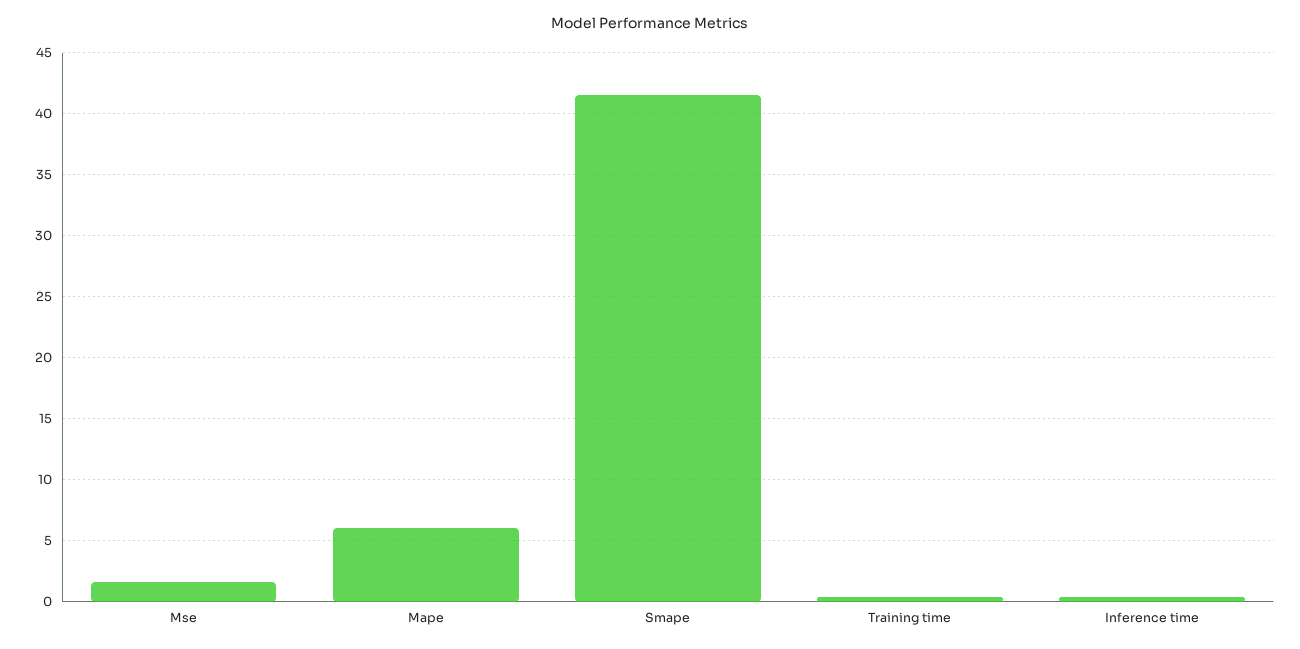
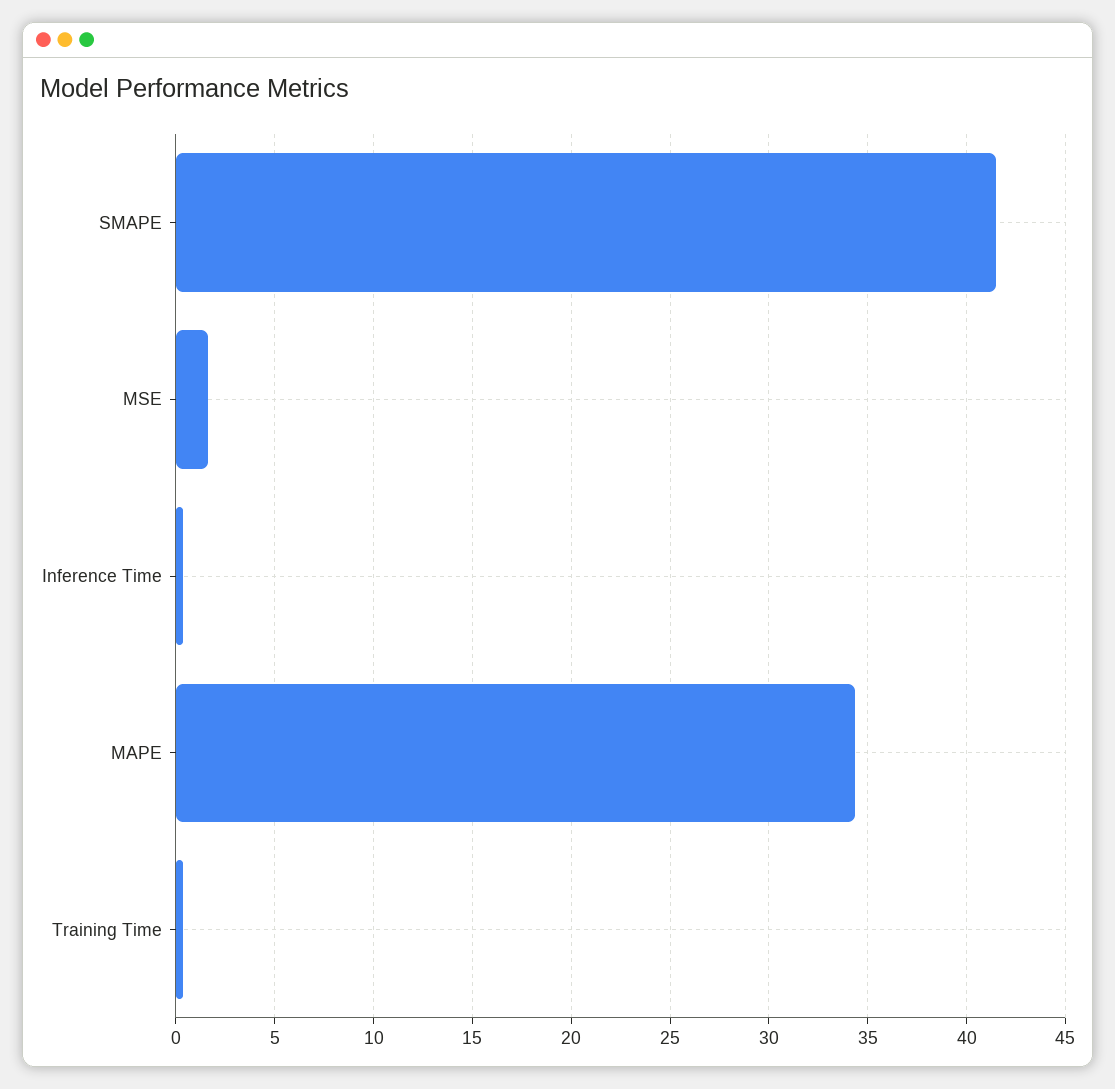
  {
    "Mse": 1.5,
-   "Mape": 6,
+   "Mape": 34.5,
    "Smape": 41.5,
    "Training time": 0.5,
    "Inference time": 0.5
  }

